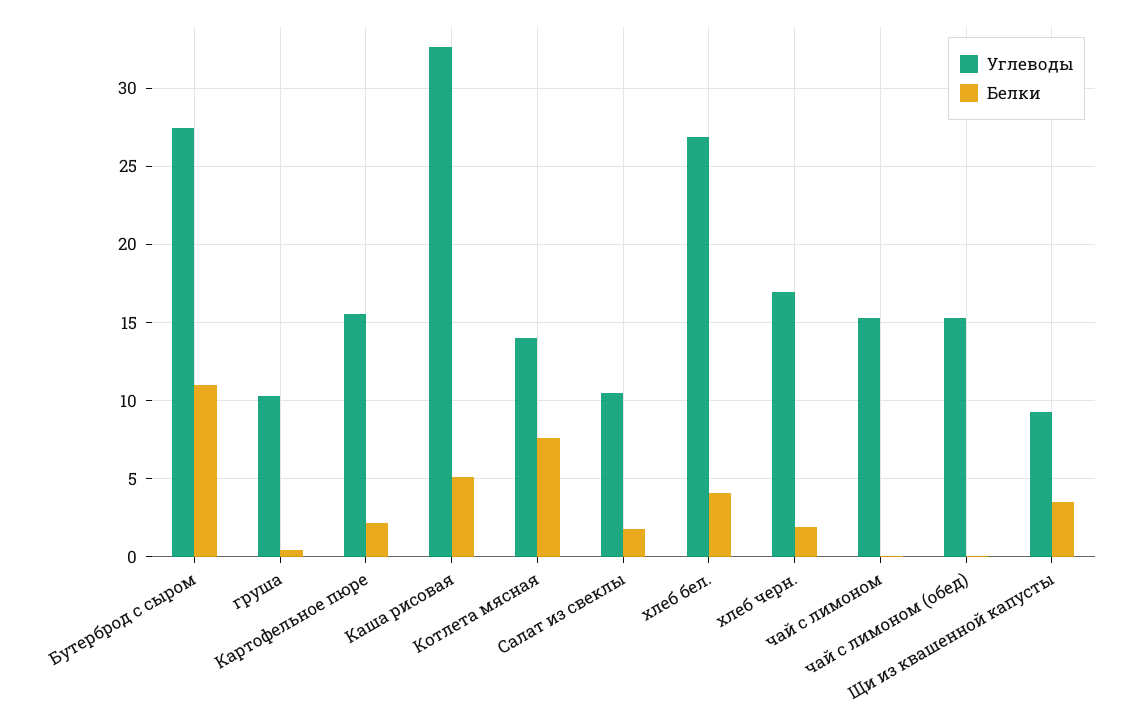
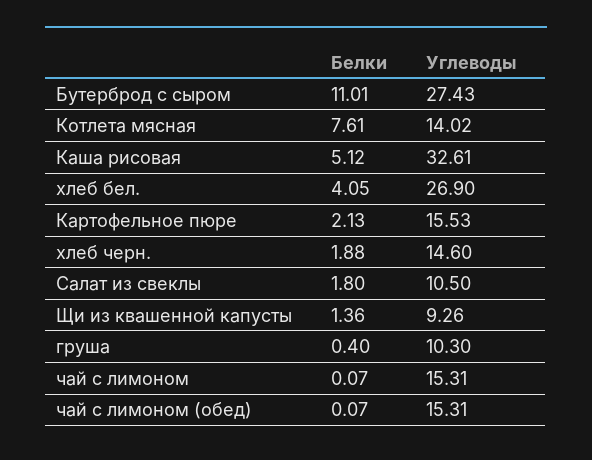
  {
    "Углеводы": {
      "Бутерброд с сыром": 27.43,
      "груша": 10.3,
      "Картофельное пюре": 15.53,
      "Каша рисовая": 32.61,
      "Котлета мясная": 14.02,
      "Салат из свеклы": 10.5,
      "хлеб бел.": 26.9,
-     "хлеб черн.": 17,
+     "хлеб черн.": 14.6,
      "чай с лимоном": 15.31,
      "чай с лимоном (обед)": 15.31,
      "Щи из квашенной капусты": 9.26
    },
    "Белки": {
      "Бутерброд с сыром": 11.01,
      "груша": 0.4,
      "Картофельное пюре": 2.13,
      "Каша рисовая": 5.12,
      "Котлета мясная": 7.61,
      "Салат из свеклы": 1.8,
      "хлеб бел.": 4.05,
      "хлеб черн.": 1.88,
      "чай с лимоном": 0.07,
      "чай с лимоном (обед)": 0.07,
-     "Щи из квашенной капусты": 3.5
+     "Щи из квашенной капусты": 1.36
    }
  }

